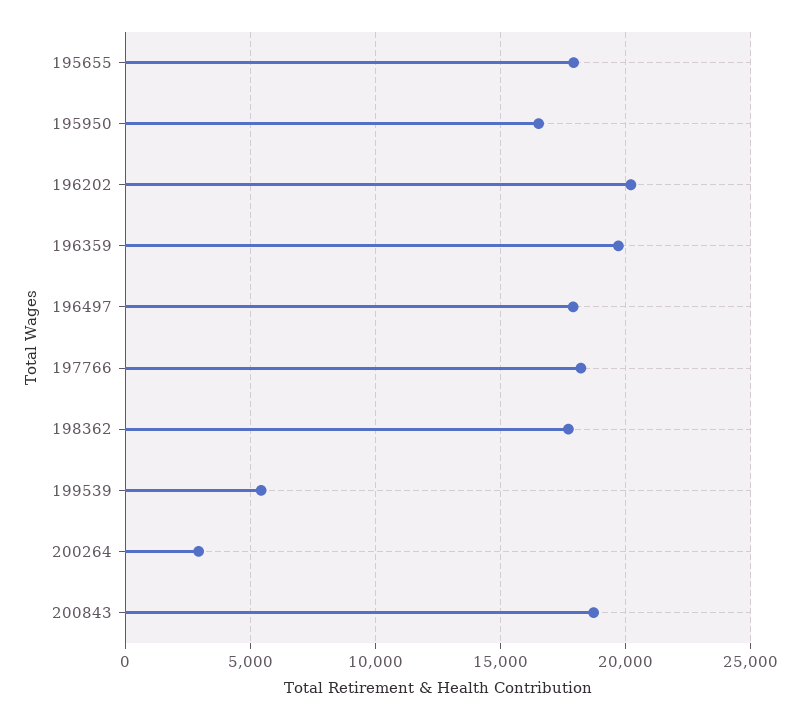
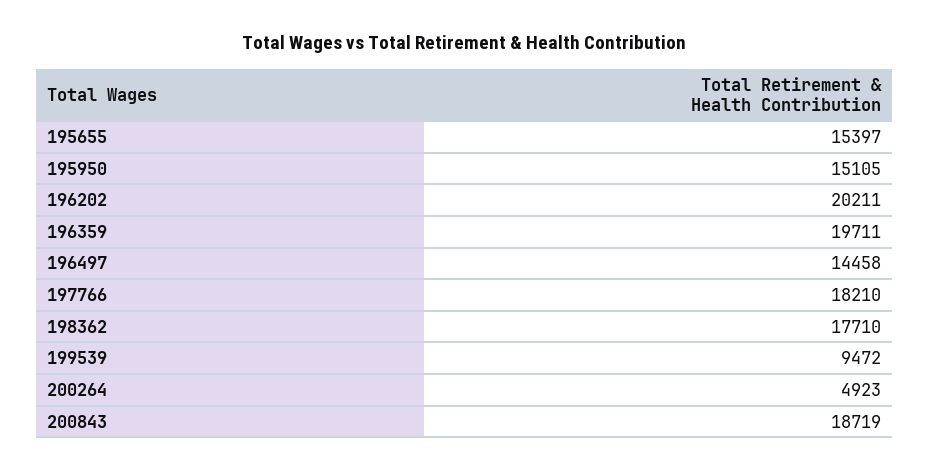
  {
-   "195655": 18000,
+   "195655": 15397,
-   "195950": 16500,
+   "195950": 15105,
    "196202": 20211,
    "196359": 19711,
-   "196497": 18000,
+   "196497": 14458,
    "197766": 18210,
    "198362": 17710,
-   "199539": 5500,
+   "199539": 9472,
-   "200264": 3000,
+   "200264": 4923,
    "200843": 18719
  }

